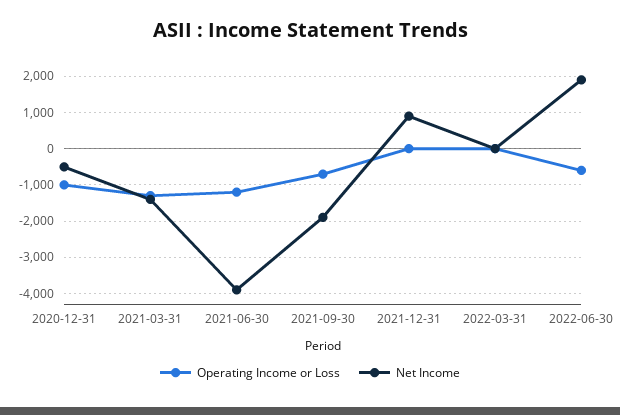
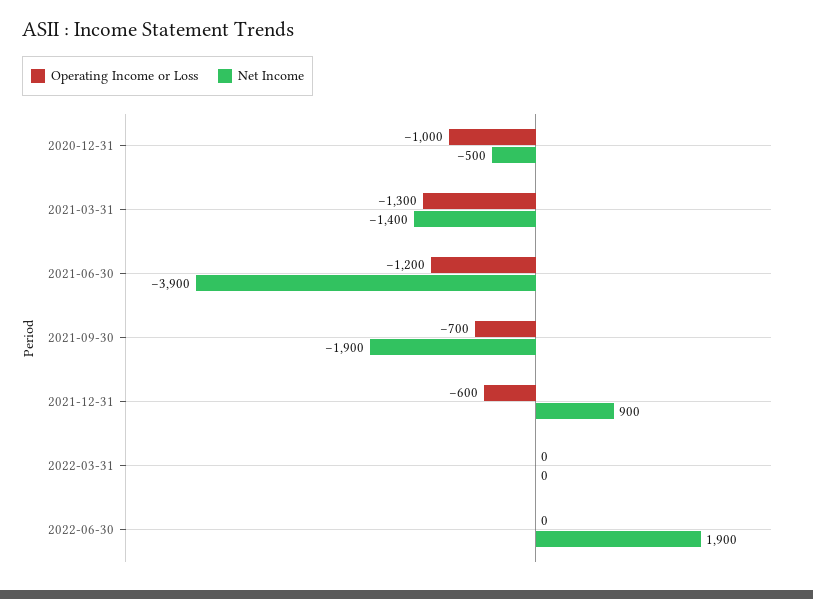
  {
    "Operating Income or Loss": {
      "2020-12-31": -1000,
      "2021-03-31": -1300,
      "2021-06-30": -1200,
      "2021-09-30": -700,
-     "2021-12-31": 0,
+     "2021-12-31": -600,
      "2022-03-31": 0,
-     "2022-06-30": -600
+     "2022-06-30": 0
    },
    "Net Income": {
      "2020-12-31": -500,
      "2021-03-31": -1400,
      "2021-06-30": -3900,
      "2021-09-30": -1900,
      "2021-12-31": 900,
      "2022-03-31": 0,
      "2022-06-30": 1900
    }
  }

